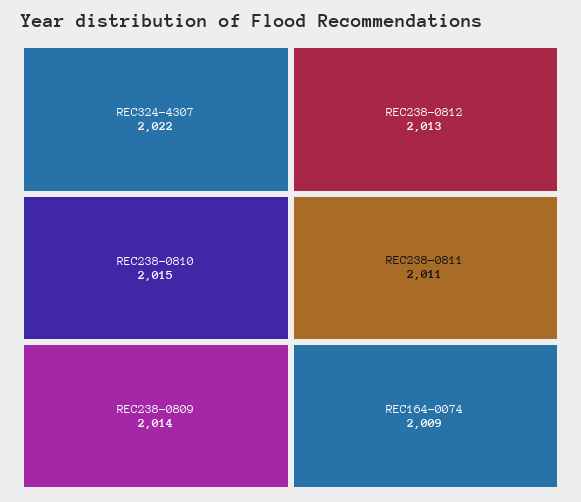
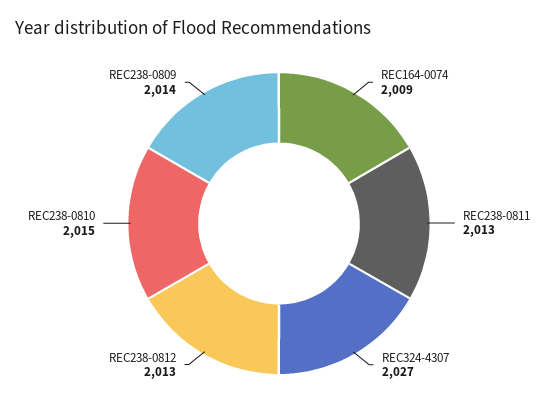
  {
-   "REC324-4307": 2022,
+   "REC324-4307": 2027,
    "REC238-0810": 2015,
    "REC238-0809": 2014,
    "REC238-0812": 2013,
-   "REC238-0811": 2011,
+   "REC238-0811": 2013,
    "REC164-0074": 2009
  }

